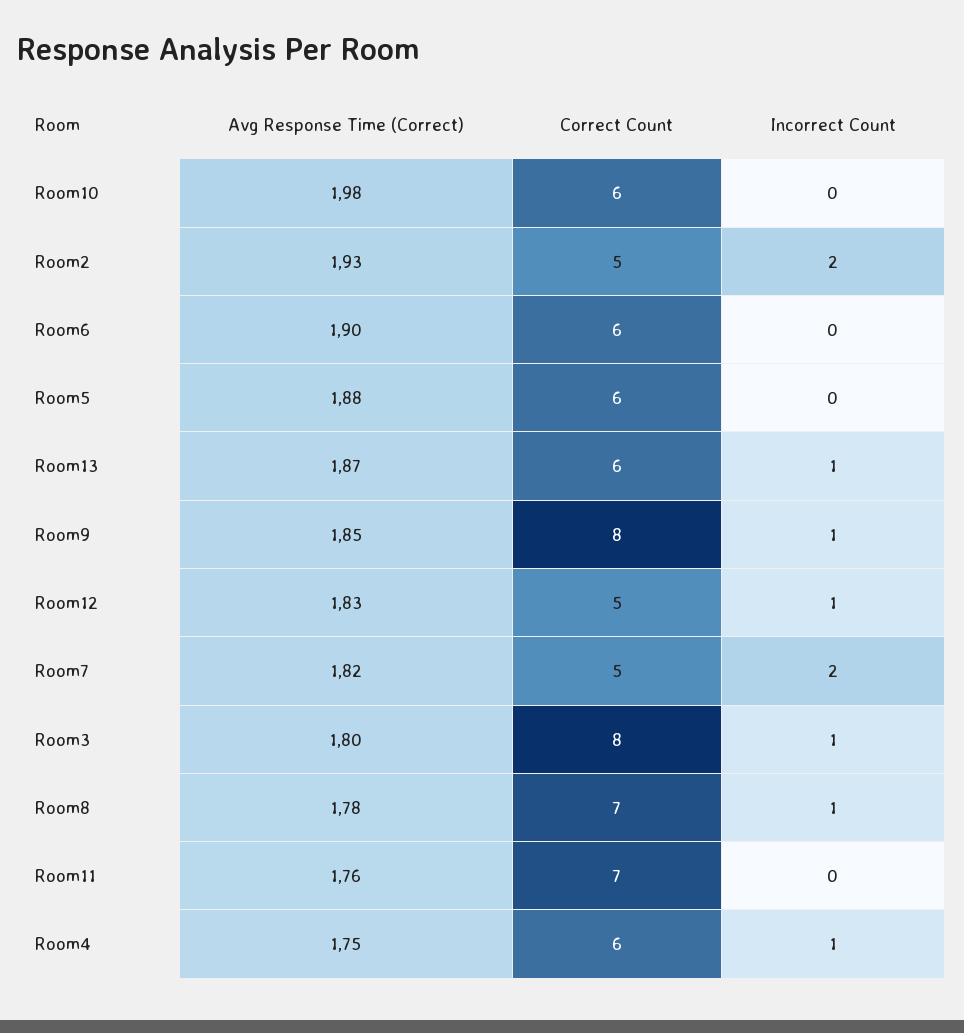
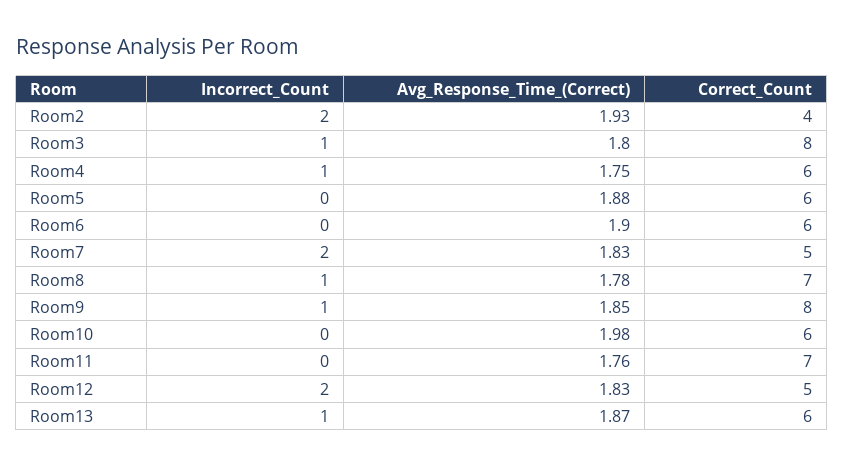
  {
    "Avg Response Time (Correct)": {
      "Room10": 1.98,
      "Room2": 1.93,
      "Room6": 1.9,
      "Room5": 1.88,
      "Room13": 1.87,
      "Room9": 1.85,
      "Room12": 1.83,
-     "Room7": 1.82,
+     "Room7": 1.83,
      "Room3": 1.8,
      "Room8": 1.78,
      "Room11": 1.76,
      "Room4": 1.75
    },
    "Correct Count": {
      "Room10": 6,
-     "Room2": 5,
+     "Room2": 4,
      "Room6": 6,
      "Room5": 6,
      "Room13": 6,
      "Room9": 8,
      "Room12": 5,
      "Room7": 5,
      "Room3": 8,
      "Room8": 7,
      "Room11": 7,
      "Room4": 6
    },
    "Incorrect Count": {
      "Room10": 0,
      "Room2": 2,
      "Room6": 0,
      "Room5": 0,
      "Room13": 1,
      "Room9": 1,
-     "Room12": 1,
+     "Room12": 2,
      "Room7": 2,
      "Room3": 1,
      "Room8": 1,
      "Room11": 0,
      "Room4": 1
    }
  }

